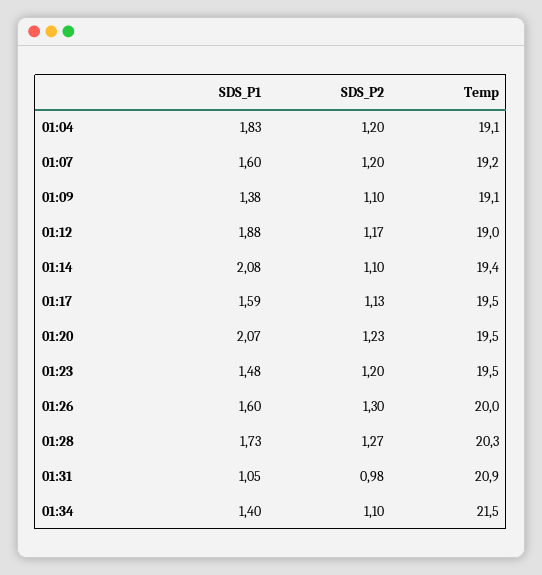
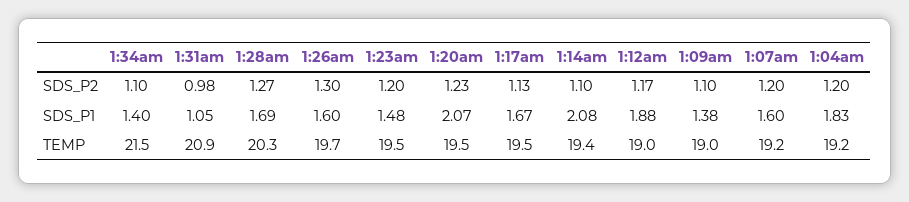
  {
    "SDS_P1": {
      "01:04": 1.83,
      "01:07": 1.6,
      "01:09": 1.38,
      "01:12": 1.88,
      "01:14": 2.08,
-     "01:17": 1.59,
+     "01:17": 1.67,
      "01:20": 2.07,
      "01:23": 1.48,
      "01:26": 1.6,
-     "01:28": 1.73,
+     "01:28": 1.69,
      "01:31": 1.05,
      "01:34": 1.4
    },
    "SDS_P2": {
      "01:04": 1.2,
      "01:07": 1.2,
      "01:09": 1.1,
      "01:12": 1.17,
      "01:14": 1.1,
      "01:17": 1.13,
      "01:20": 1.23,
      "01:23": 1.2,
      "01:26": 1.3,
      "01:28": 1.27,
      "01:31": 0.98,
      "01:34": 1.1
    },
    "Temp": {
-     "01:04": 19.1,
+     "01:04": 19.2,
      "01:07": 19.2,
-     "01:09": 19.1,
+     "01:09": 19,
      "01:12": 19,
      "01:14": 19.4,
      "01:17": 19.5,
      "01:20": 19.5,
      "01:23": 19.5,
-     "01:26": 20,
+     "01:26": 19.7,
      "01:28": 20.3,
      "01:31": 20.9,
      "01:34": 21.5
    }
  }

